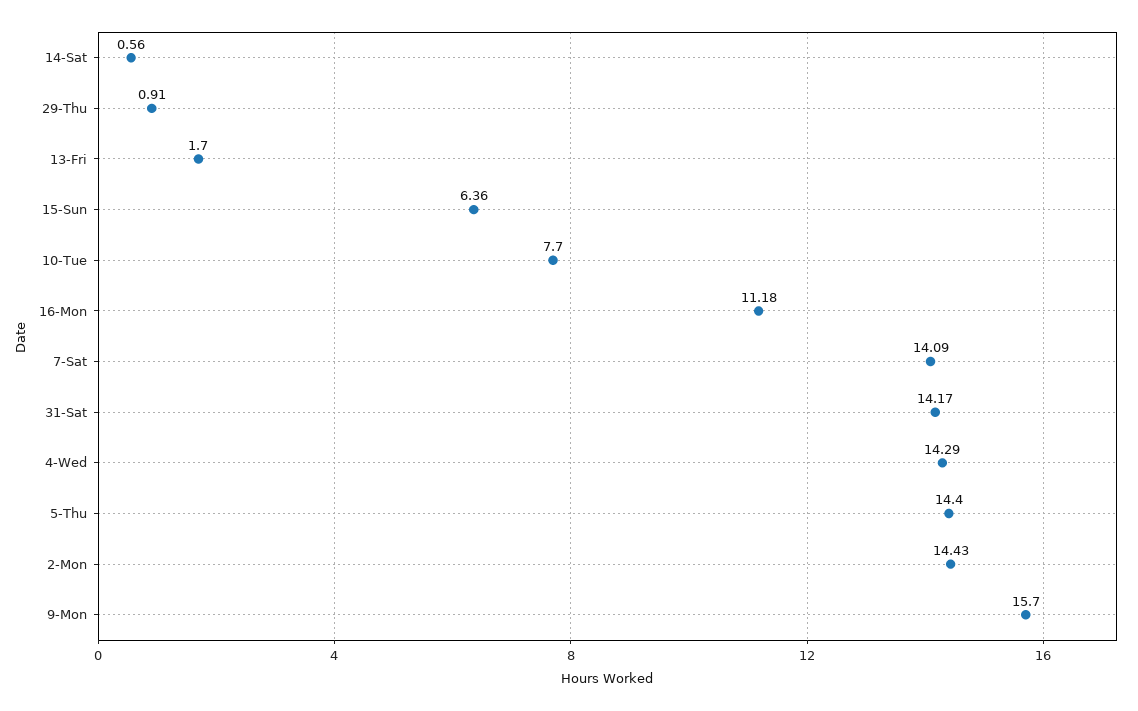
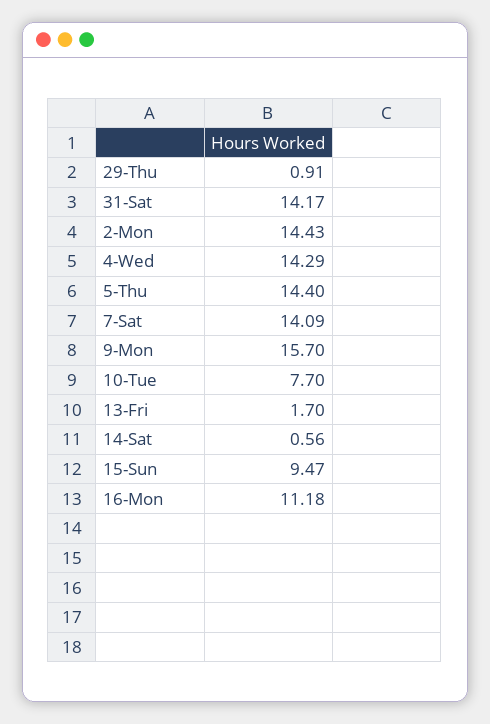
  {
    "14-Sat": 0.56,
    "29-Thu": 0.91,
    "13-Fri": 1.7,
-   "15-Sun": 6.36,
+   "15-Sun": 9.47,
    "10-Tue": 7.7,
    "16-Mon": 11.18,
    "7-Sat": 14.09,
    "31-Sat": 14.17,
    "4-Wed": 14.29,
    "5-Thu": 14.4,
    "2-Mon": 14.43,
    "9-Mon": 15.7
  }

